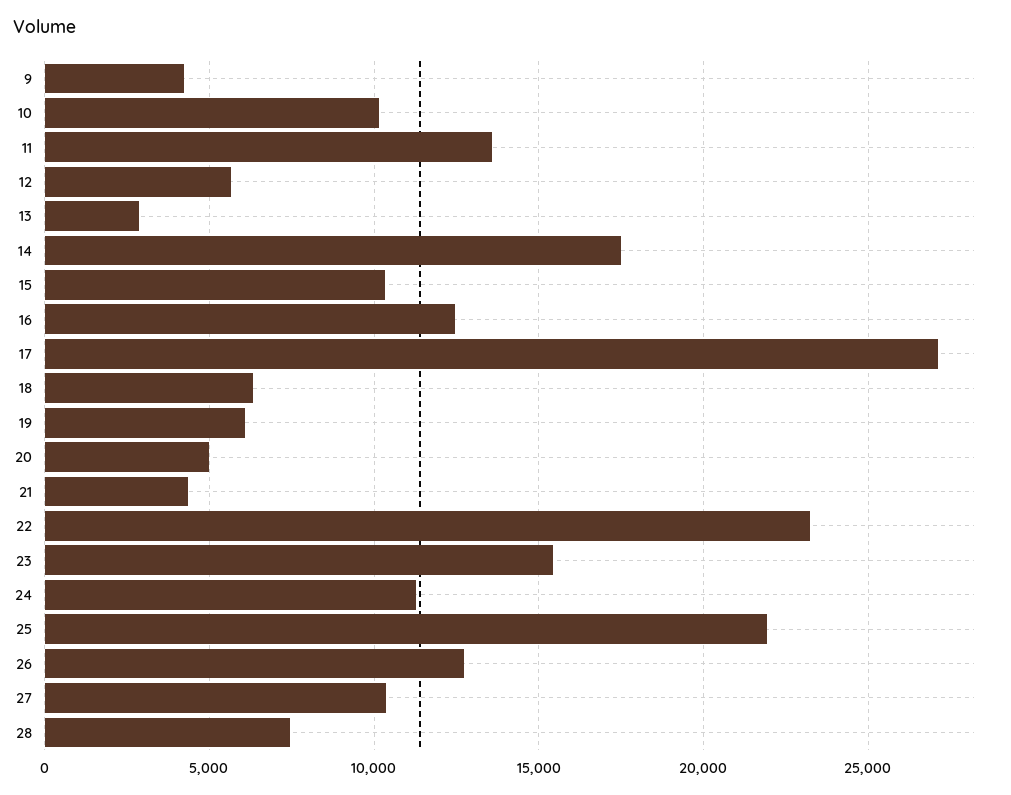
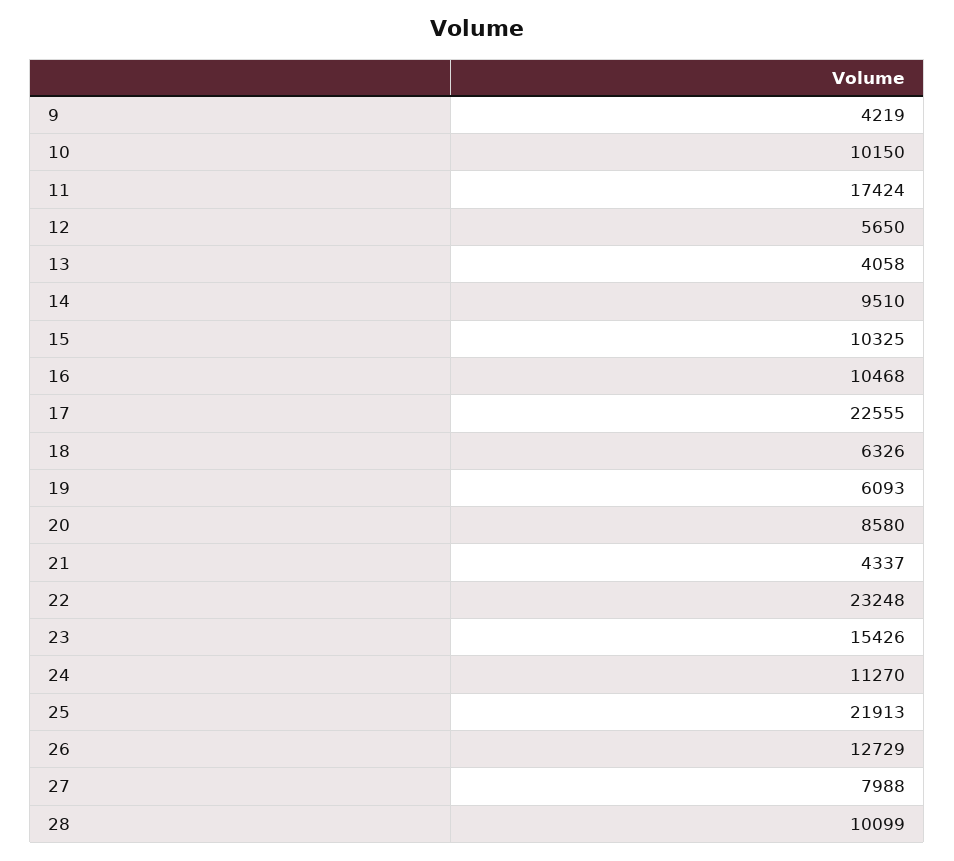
  {
    "9": 4219,
    "10": 10150,
-   "11": 13500,
+   "11": 17424,
    "12": 5650,
-   "13": 3000,
+   "13": 4058,
-   "14": 17500,
+   "14": 9510,
    "15": 10325,
-   "16": 12500,
+   "16": 10468,
-   "17": 27000,
+   "17": 22555,
    "18": 6326,
    "19": 6093,
-   "20": 5000,
+   "20": 8580,
    "21": 4337,
    "22": 23248,
    "23": 15426,
    "24": 11270,
    "25": 21913,
    "26": 12729,
-   "27": 10500,
+   "27": 7988,
-   "28": 7500
+   "28": 10099
  }

